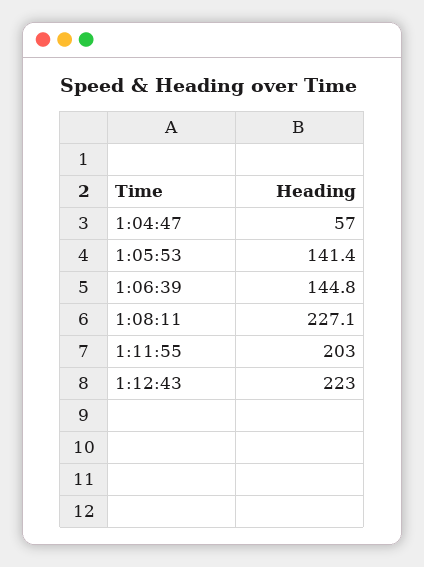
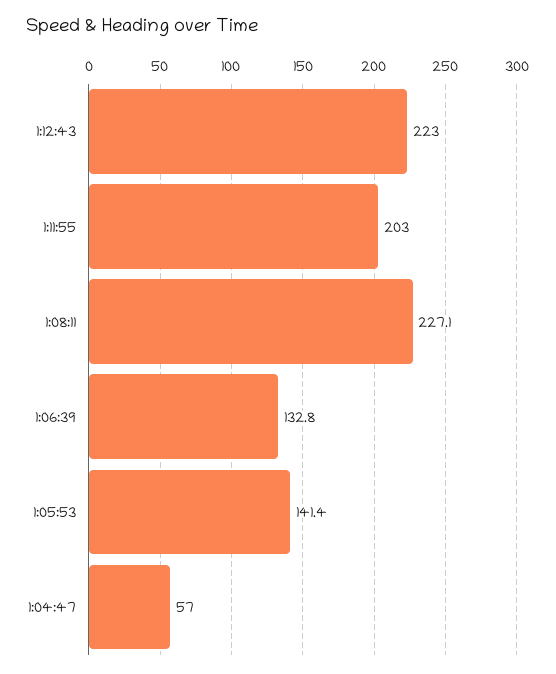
  {
    "1:04:47": 57,
    "1:05:53": 141.4,
-   "1:06:39": 144.8,
+   "1:06:39": 132.8,
    "1:08:11": 227.1,
    "1:11:55": 203,
    "1:12:43": 223
  }

